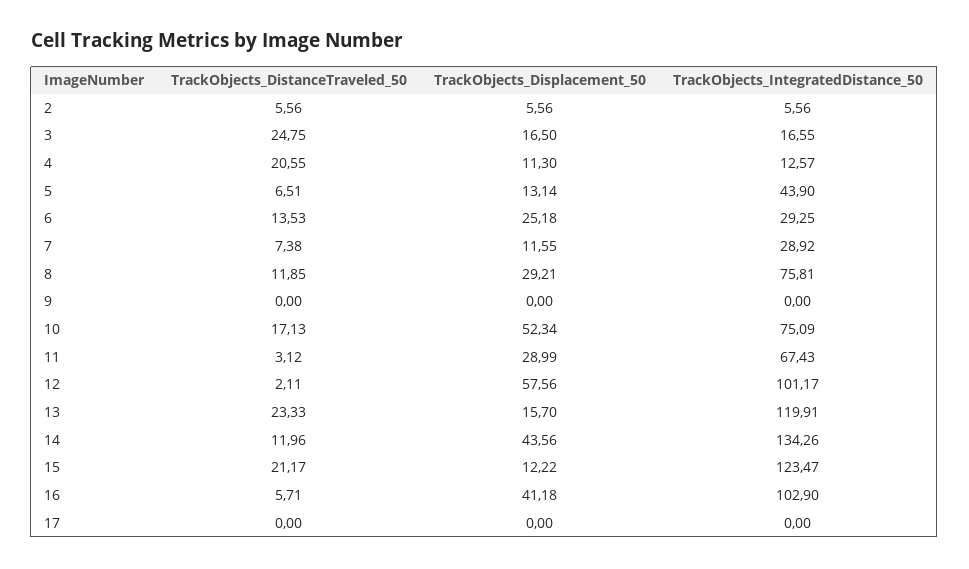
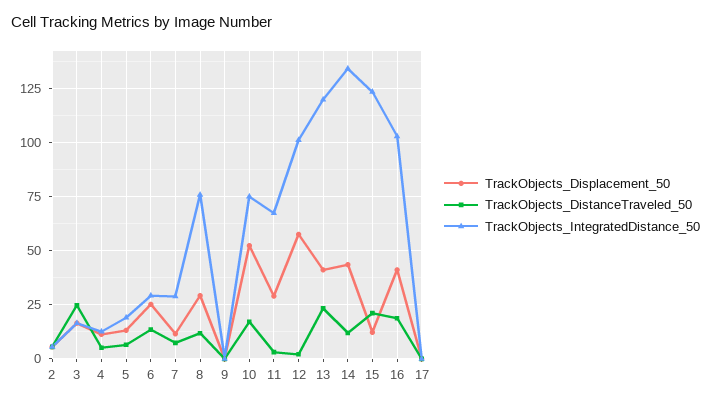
  {
    "TrackObjects_DistanceTraveled_50": {
      "2": 5.56,
      "3": 24.75,
-     "4": 20.55,
+     "4": 5,
      "5": 6.51,
      "6": 13.53,
      "7": 7.38,
      "8": 11.85,
      "9": 0,
      "10": 17.13,
      "11": 3.12,
      "12": 2.11,
      "13": 23.33,
      "14": 11.96,
      "15": 21.17,
-     "16": 5.71,
+     "16": 20,
      "17": 0
    },
    "TrackObjects_Displacement_50": {
      "2": 5.56,
      "3": 16.5,
      "4": 11.3,
      "5": 13.14,
      "6": 25.18,
      "7": 11.55,
      "8": 29.21,
      "9": 0,
      "10": 52.34,
      "11": 28.99,
      "12": 57.56,
-     "13": 15.7,
+     "13": 40,
      "14": 43.56,
      "15": 12.22,
      "16": 41.18,
      "17": 0
    },
    "TrackObjects_IntegratedDistance_50": {
      "2": 5.56,
      "3": 16.55,
      "4": 12.57,
-     "5": 43.9,
+     "5": 20,
      "6": 29.25,
      "7": 28.92,
      "8": 75.81,
      "9": 0,
      "10": 75.09,
      "11": 67.43,
      "12": 101.17,
      "13": 119.91,
      "14": 134.26,
      "15": 123.47,
      "16": 102.9,
      "17": 0
    }
  }

